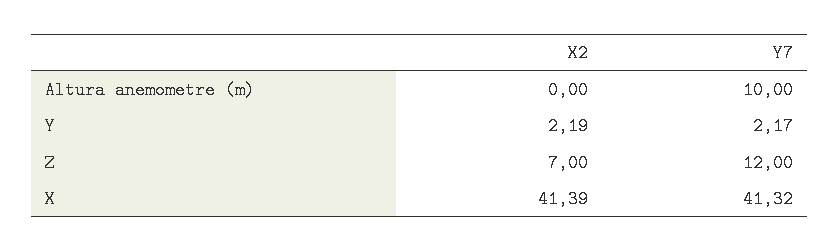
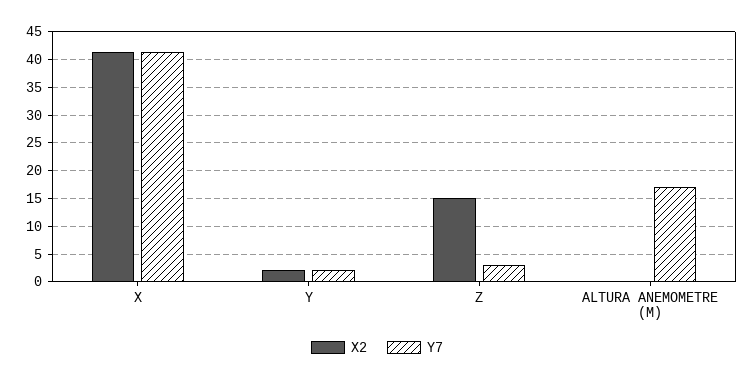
  {
    "X2": {
      "Altura anemometre (m)": 0,
      "Y": 2.19,
-     "Z": 7,
+     "Z": 15,
      "X": 41.39
    },
    "Y7": {
-     "Altura anemometre (m)": 10,
+     "Altura anemometre (m)": 17.5,
      "Y": 2.17,
-     "Z": 12,
+     "Z": 2.5,
      "X": 41.32
    }
  }

